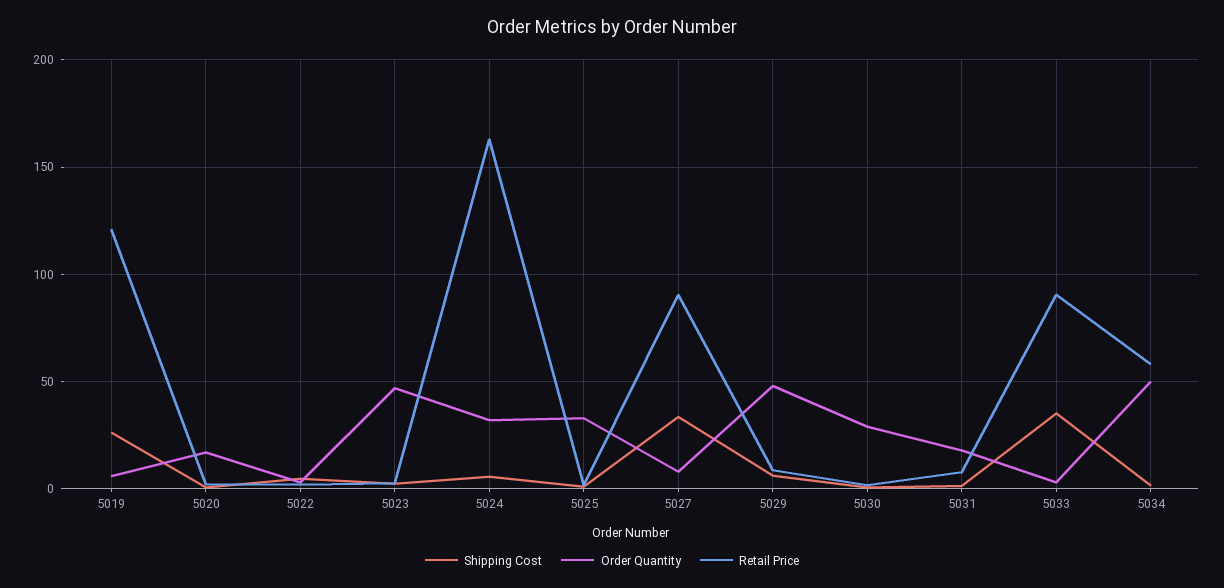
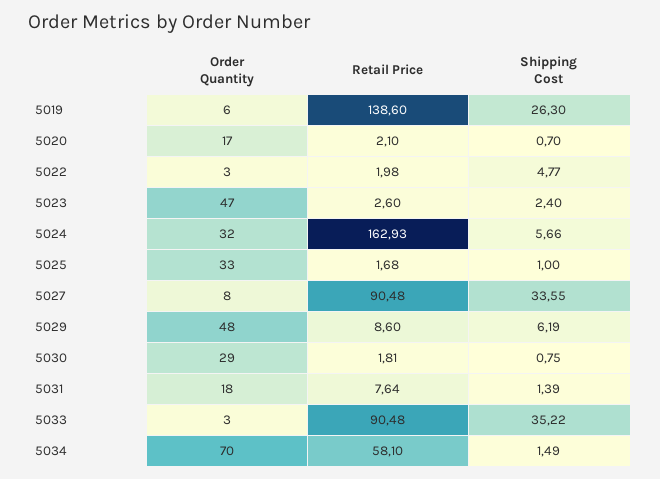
  {
    "Shipping Cost": {
      "5019": 26.3,
      "5020": 0.7,
      "5022": 4.77,
      "5023": 2.4,
      "5024": 5.66,
      "5025": 1,
      "5027": 33.55,
      "5029": 6.19,
      "5030": 0.75,
      "5031": 1.39,
      "5033": 35.22,
      "5034": 1.49
    },
    "Order Quantity": {
      "5019": 6,
      "5020": 17,
      "5022": 3,
      "5023": 47,
      "5024": 32,
      "5025": 33,
      "5027": 8,
      "5029": 48,
      "5030": 29,
      "5031": 18,
      "5033": 3,
-     "5034": 50
+     "5034": 70
    },
    "Retail Price": {
-     "5019": 120,
+     "5019": 138.6,
      "5020": 2.1,
      "5022": 1.98,
      "5023": 2.6,
      "5024": 162.93,
      "5025": 1.68,
      "5027": 90.48,
      "5029": 8.6,
      "5030": 1.81,
      "5031": 7.64,
      "5033": 90.48,
      "5034": 58.1
    }
  }

